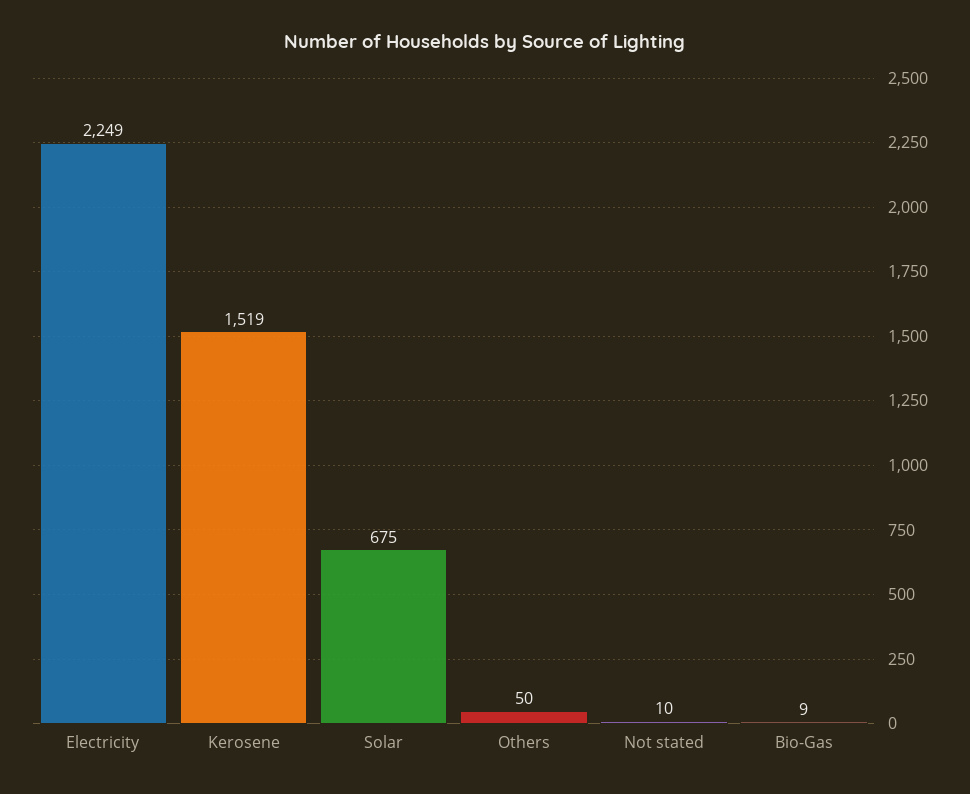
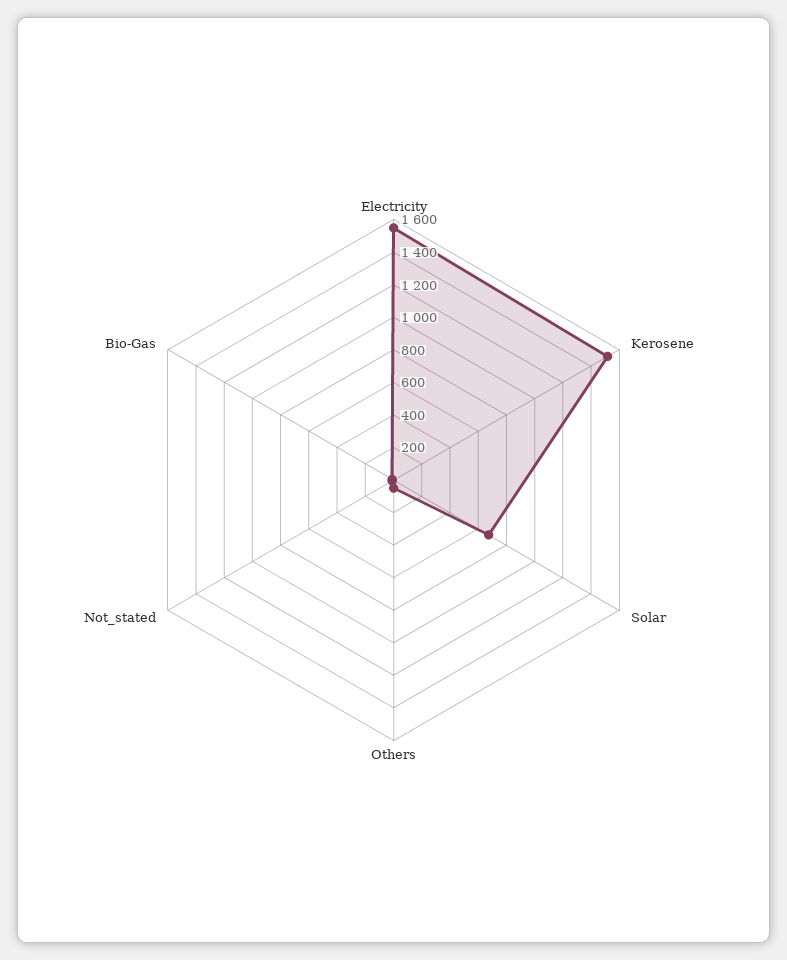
  {
-   "Electricity": 2249,
+   "Electricity": 1550,
    "Kerosene": 1519,
    "Solar": 675,
    "Others": 50,
    "Not stated": 10,
    "Bio-Gas": 9
  }

